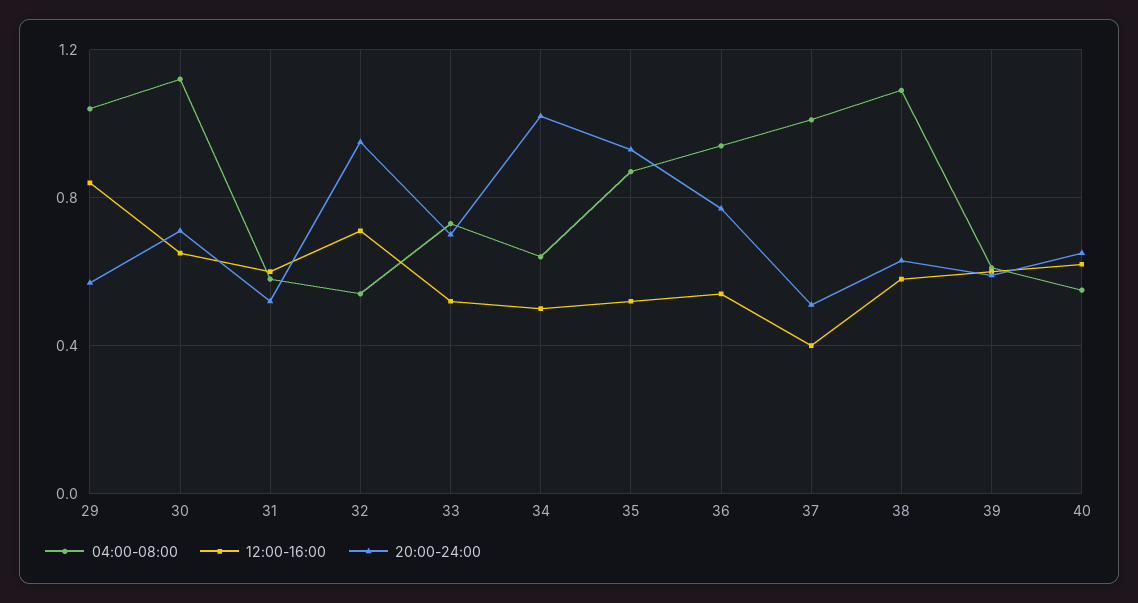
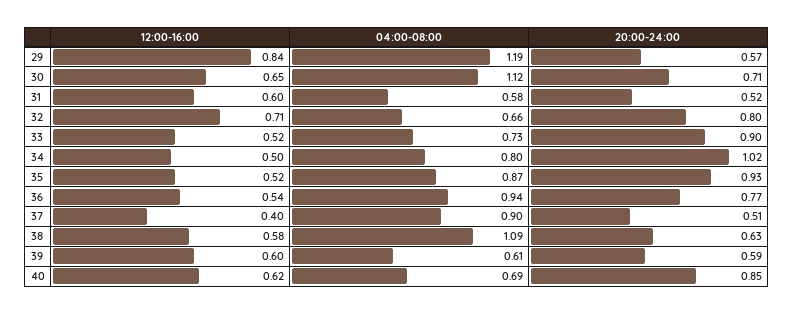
  {
    "04:00-08:00": {
-     "29": 1.05,
+     "29": 1.19,
      "30": 1.12,
      "31": 0.58,
-     "32": 0.55,
+     "32": 0.66,
      "33": 0.73,
-     "34": 0.65,
+     "34": 0.8,
      "35": 0.87,
      "36": 0.94,
-     "37": 1,
+     "37": 0.9,
      "38": 1.09,
      "39": 0.61,
-     "40": 0.55
+     "40": 0.69
    },
    "12:00-16:00": {
      "29": 0.84,
      "30": 0.65,
      "31": 0.6,
      "32": 0.71,
      "33": 0.52,
      "34": 0.5,
      "35": 0.52,
      "36": 0.54,
      "37": 0.4,
      "38": 0.58,
      "39": 0.6,
      "40": 0.62
    },
    "20:00-24:00": {
      "29": 0.57,
      "30": 0.71,
      "31": 0.52,
-     "32": 0.95,
+     "32": 0.8,
-     "33": 0.7,
+     "33": 0.9,
      "34": 1.02,
      "35": 0.93,
      "36": 0.77,
      "37": 0.51,
      "38": 0.63,
      "39": 0.59,
-     "40": 0.65
+     "40": 0.85
    }
  }

